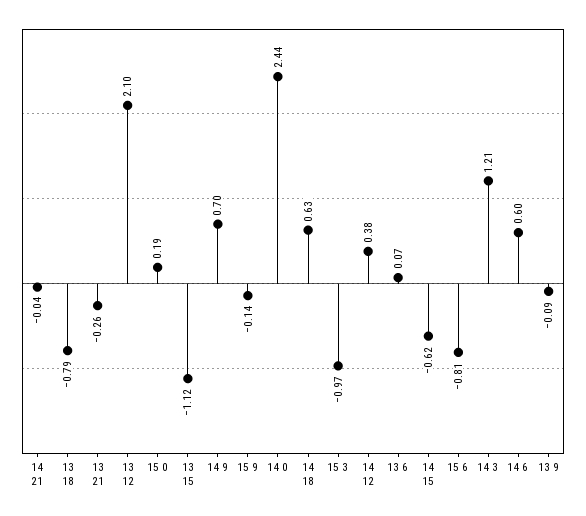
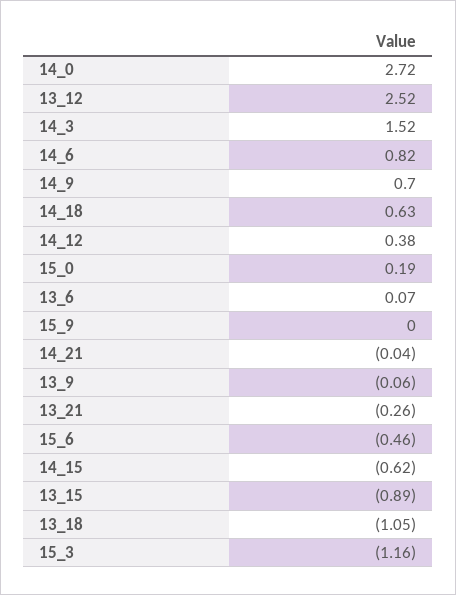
  {
    "14 21": -0.04,
-   "13 18": -0.79,
+   "13 18": -1.05,
    "13 21": -0.26,
-   "13 12": 2.1,
+   "13 12": 2.52,
    "15 0": 0.19,
-   "13 15": -1.12,
+   "13 15": -0.89,
    "14 9": 0.7,
-   "15 9": -0.14,
+   "15 9": 0,
-   "14 0": 2.44,
+   "14 0": 2.72,
    "14 18": 0.63,
-   "15 3": -0.97,
+   "15 3": -1.16,
    "14 12": 0.38,
    "13 6": 0.07,
    "14 15": -0.62,
-   "15 6": -0.81,
+   "15 6": -0.46,
-   "14 3": 1.21,
+   "14 3": 1.52,
-   "14 6": 0.6,
+   "14 6": 0.82,
-   "13 9": -0.09
+   "13 9": -0.06
  }

